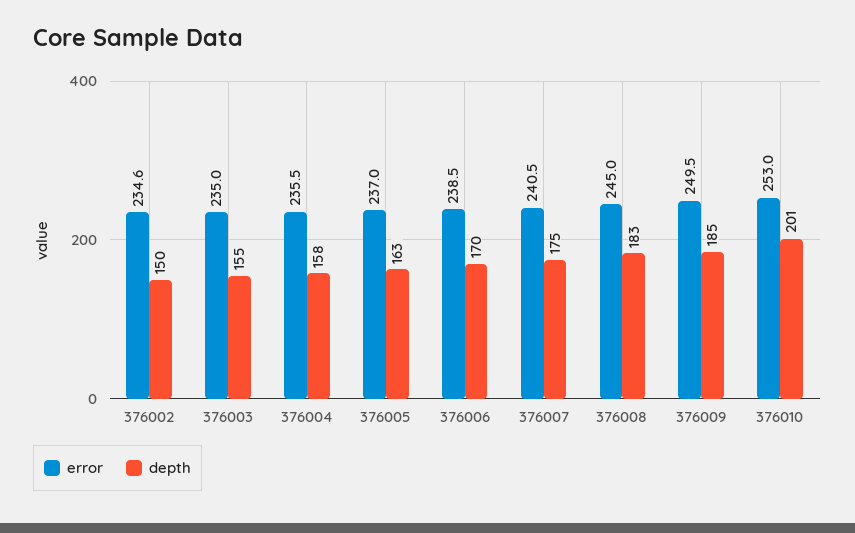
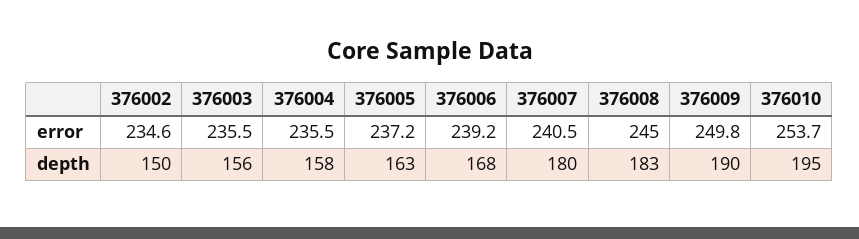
  {
    "error": {
      "376002": 234.6,
-     "376003": 235,
+     "376003": 235.5,
      "376004": 235.5,
-     "376005": 237,
+     "376005": 237.2,
-     "376006": 238.5,
+     "376006": 239.2,
      "376007": 240.5,
      "376008": 245,
-     "376009": 249.5,
+     "376009": 249.8,
-     "376010": 253
+     "376010": 253.7
    },
    "depth": {
      "376002": 150,
-     "376003": 155,
+     "376003": 156,
      "376004": 158,
      "376005": 163,
-     "376006": 170,
+     "376006": 168,
-     "376007": 175,
+     "376007": 180,
      "376008": 183,
-     "376009": 185,
+     "376009": 190,
-     "376010": 201
+     "376010": 195
    }
  }

